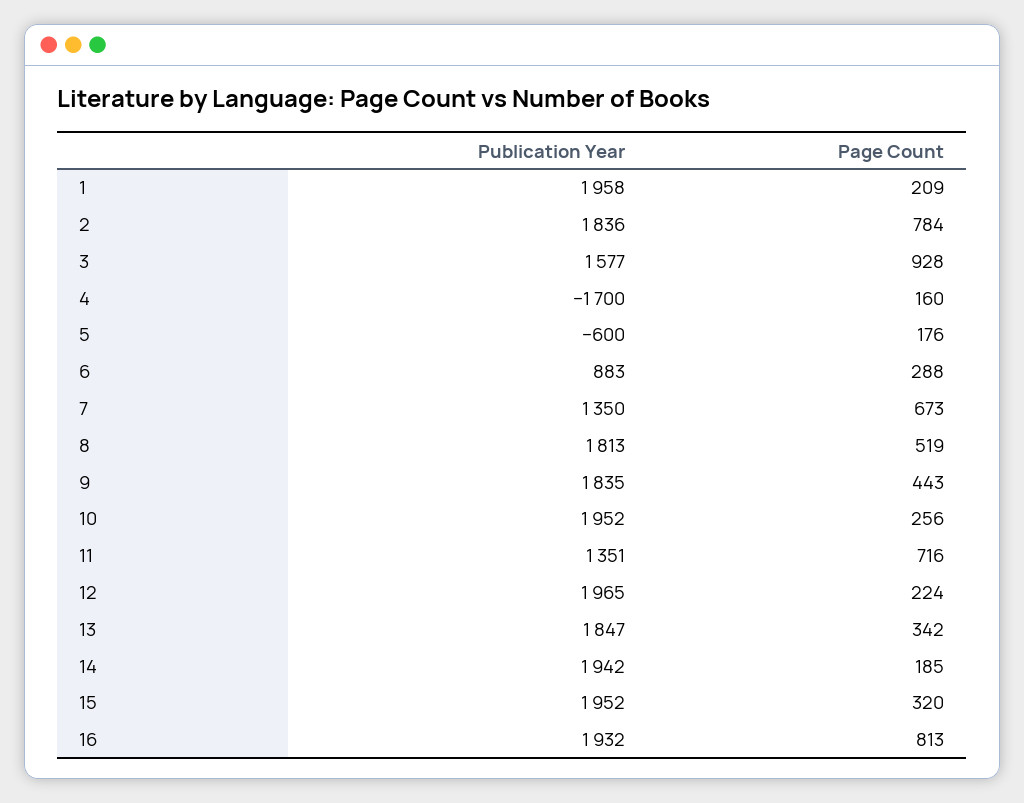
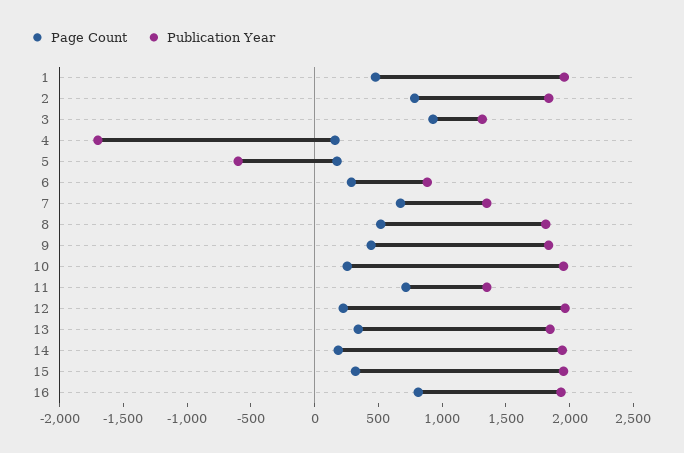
  {
    "Publication Year": {
      "1": 1958,
      "2": 1836,
-     "3": 1577,
+     "3": 1300,
      "4": -1700,
      "5": -600,
      "6": 883,
      "7": 1350,
      "8": 1813,
      "9": 1835,
      "10": 1952,
      "11": 1351,
      "12": 1965,
      "13": 1847,
      "14": 1942,
      "15": 1952,
      "16": 1932
    },
    "Page Count": {
-     "1": 209,
+     "1": 500,
      "2": 784,
      "3": 928,
      "4": 160,
      "5": 176,
      "6": 288,
      "7": 673,
      "8": 519,
      "9": 443,
      "10": 256,
      "11": 716,
      "12": 224,
      "13": 342,
      "14": 185,
      "15": 320,
      "16": 813
    }
  }

